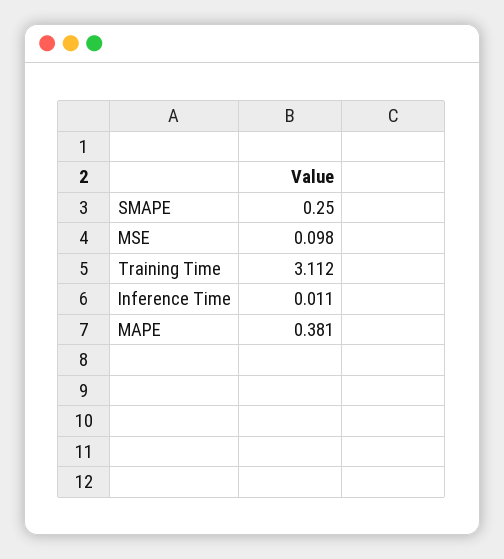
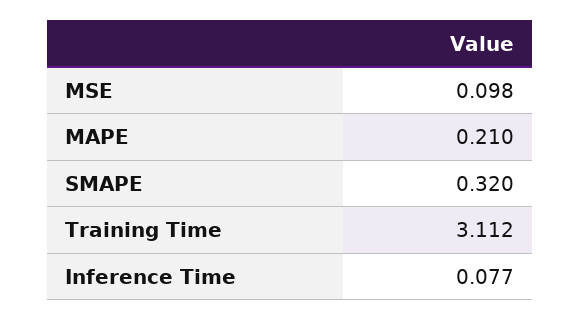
  {
-   "SMAPE": 0.25,
+   "SMAPE": 0.32,
    "MSE": 0.098,
    "Training Time": 3.112,
-   "Inference Time": 0.011,
+   "Inference Time": 0.077,
-   "MAPE": 0.381
+   "MAPE": 0.21
  }

